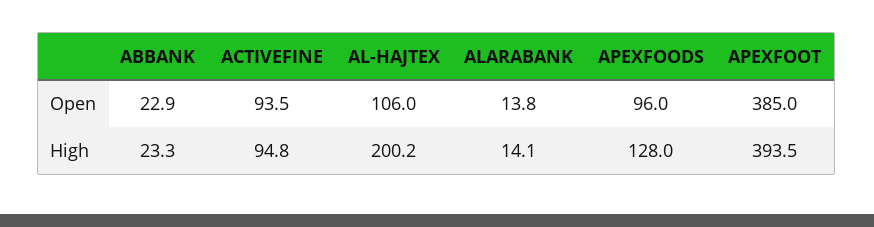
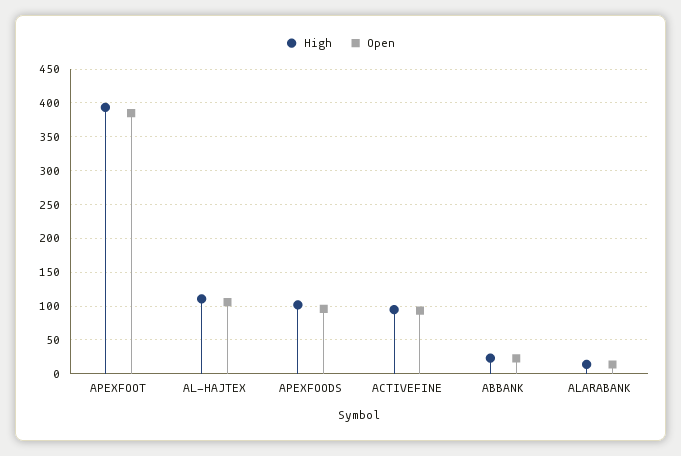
  {
    "Open": {
      "ABBANK": 22.9,
      "ACTIVEFINE": 93.5,
      "AL-HAJTEX": 106,
      "ALARABANK": 13.8,
      "APEXFOODS": 96,
      "APEXFOOT": 385
    },
    "High": {
      "ABBANK": 23.3,
      "ACTIVEFINE": 94.8,
-     "AL-HAJTEX": 200.2,
+     "AL-HAJTEX": 110,
      "ALARABANK": 14.1,
-     "APEXFOODS": 128,
+     "APEXFOODS": 100,
      "APEXFOOT": 393.5
    }
  }

